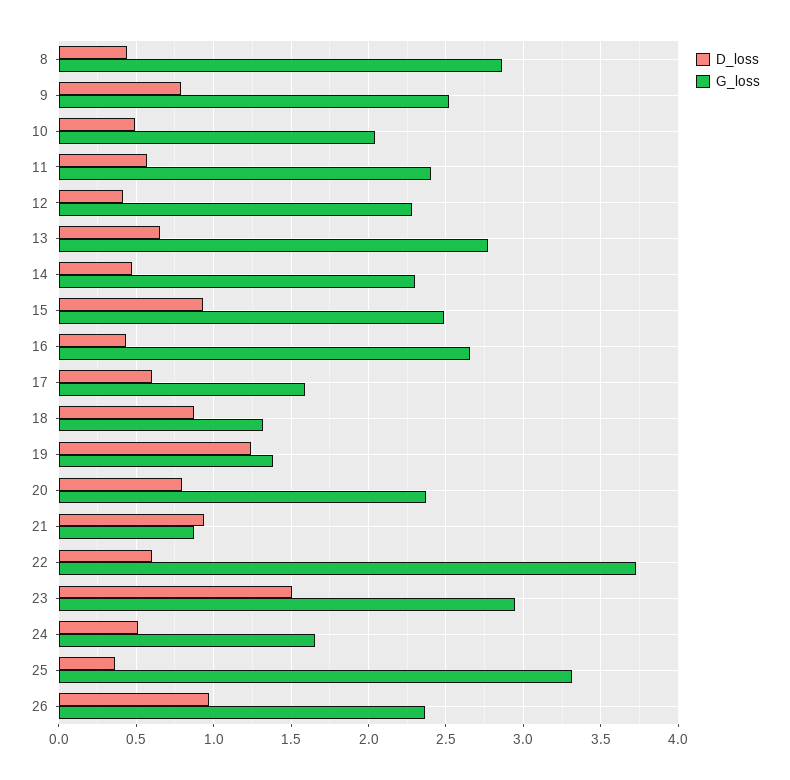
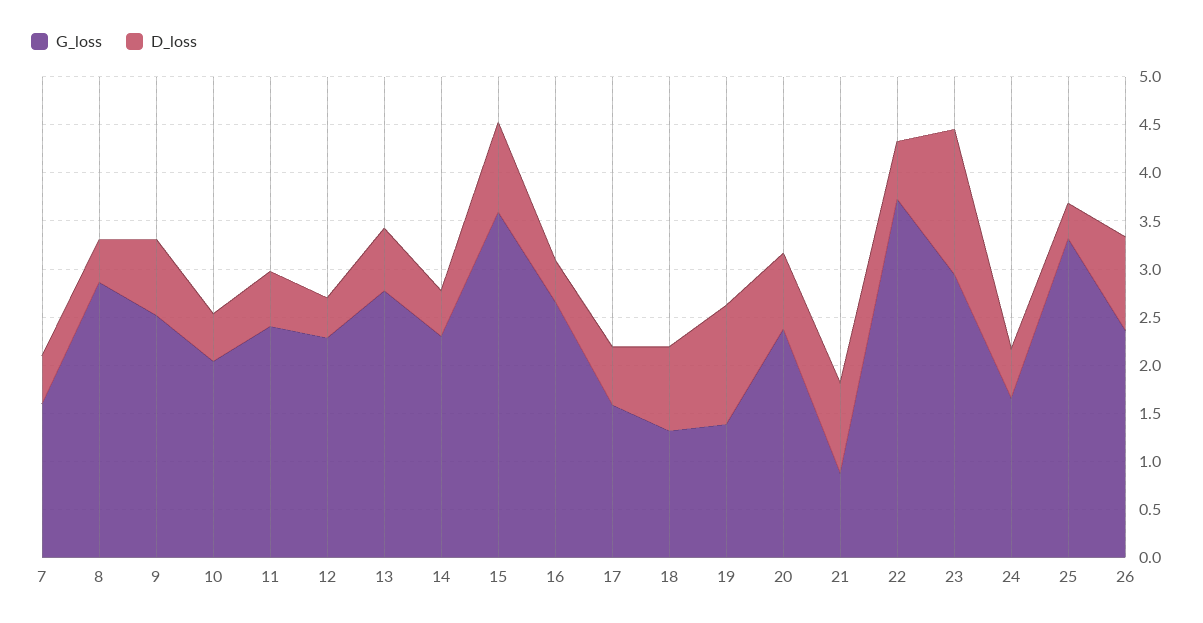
  {
    "D_loss": {
      "8": 0.45,
      "9": 0.8,
      "10": 0.5,
      "11": 0.55,
      "12": 0.4,
      "13": 0.65,
      "14": 0.5,
      "15": 0.95,
      "16": 0.45,
      "17": 0.6,
      "18": 0.85,
      "19": 1.25,
      "20": 0.8,
      "21": 0.95,
      "22": 0.6,
      "23": 1.5,
      "24": 0.5,
      "25": 0.35,
-     "26": 0.95
+     "26": 0.95,
+     "7": 0.5
    },
    "G_loss": {
      "8": 2.85,
      "9": 2.5,
      "10": 2.05,
      "11": 2.4,
      "12": 2.3,
      "13": 2.75,
      "14": 2.3,
-     "15": 2.5,
+     "15": 3.6,
      "16": 2.65,
      "17": 1.6,
      "18": 1.3,
      "19": 1.4,
      "20": 2.35,
      "21": 0.9,
      "22": 3.75,
      "23": 2.95,
      "24": 1.65,
      "25": 3.3,
-     "26": 2.35
+     "26": 2.35,
+     "7": 1.6
    }
  }

